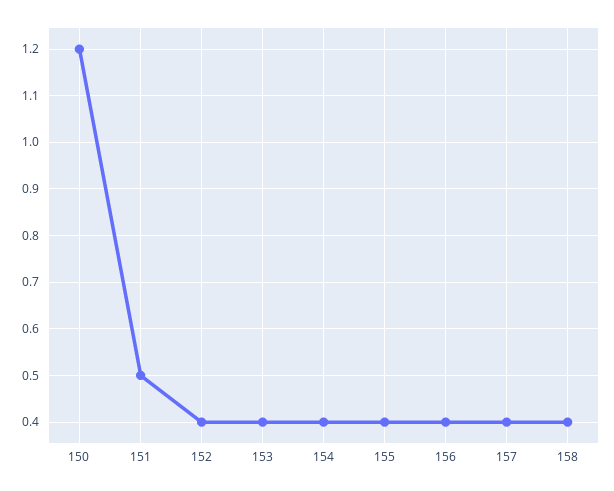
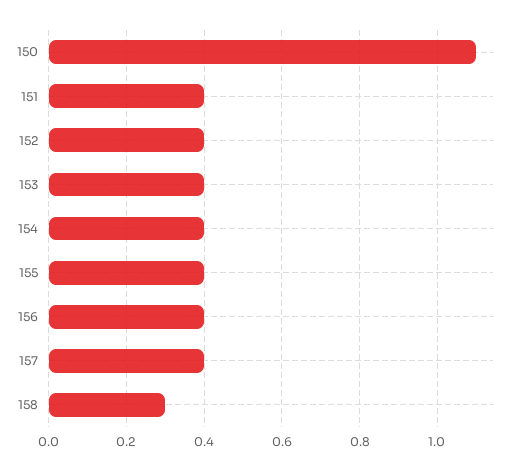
  {
-   "150": 1.2,
+   "150": 1.1,
-   "151": 0.5,
+   "151": 0.4,
    "152": 0.4,
    "153": 0.4,
    "154": 0.4,
    "155": 0.4,
    "156": 0.4,
    "157": 0.4,
-   "158": 0.4
+   "158": 0.3
  }

